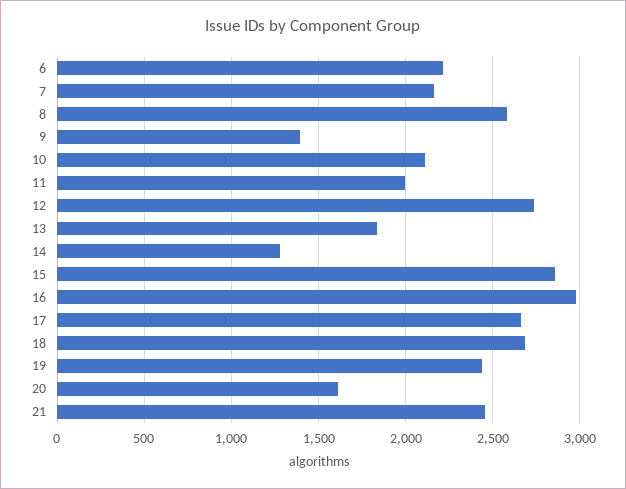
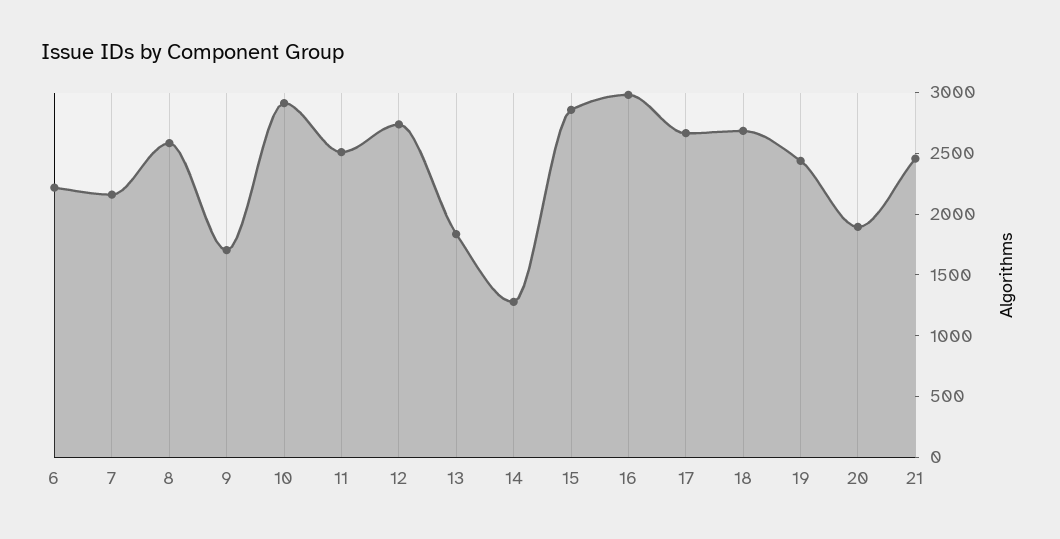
  {
    "6": 2200,
    "7": 2150,
    "8": 2600,
-   "9": 1400,
+   "9": 1700,
-   "10": 2100,
+   "10": 2900,
-   "11": 2000,
+   "11": 2500,
    "12": 2750,
    "13": 1850,
    "14": 1300,
    "15": 2850,
    "16": 3000,
    "17": 2650,
    "18": 2700,
    "19": 2450,
-   "20": 1600,
+   "20": 1900,
    "21": 2450
  }

